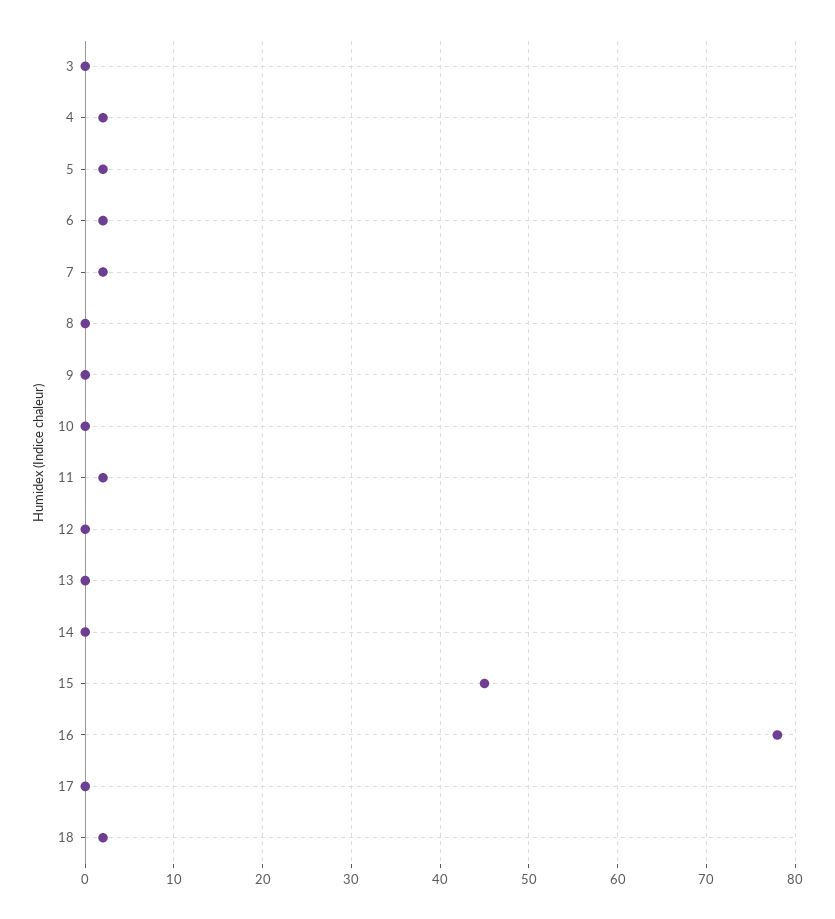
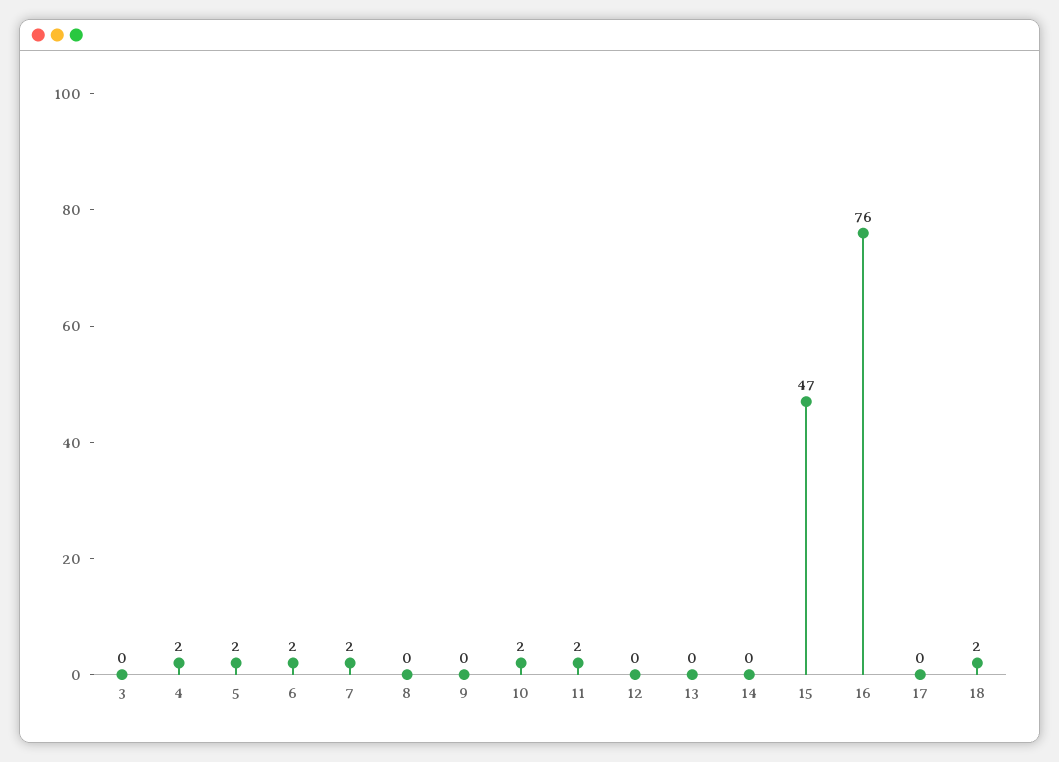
  {
    "3": 0,
    "4": 2,
    "5": 2,
    "6": 2,
    "7": 2,
    "8": 0,
    "9": 0,
-   "10": 0,
+   "10": 2,
    "11": 2,
    "12": 0,
    "13": 0,
    "14": 0,
-   "15": 45,
+   "15": 47,
-   "16": 78,
+   "16": 76,
    "17": 0,
    "18": 2
  }

